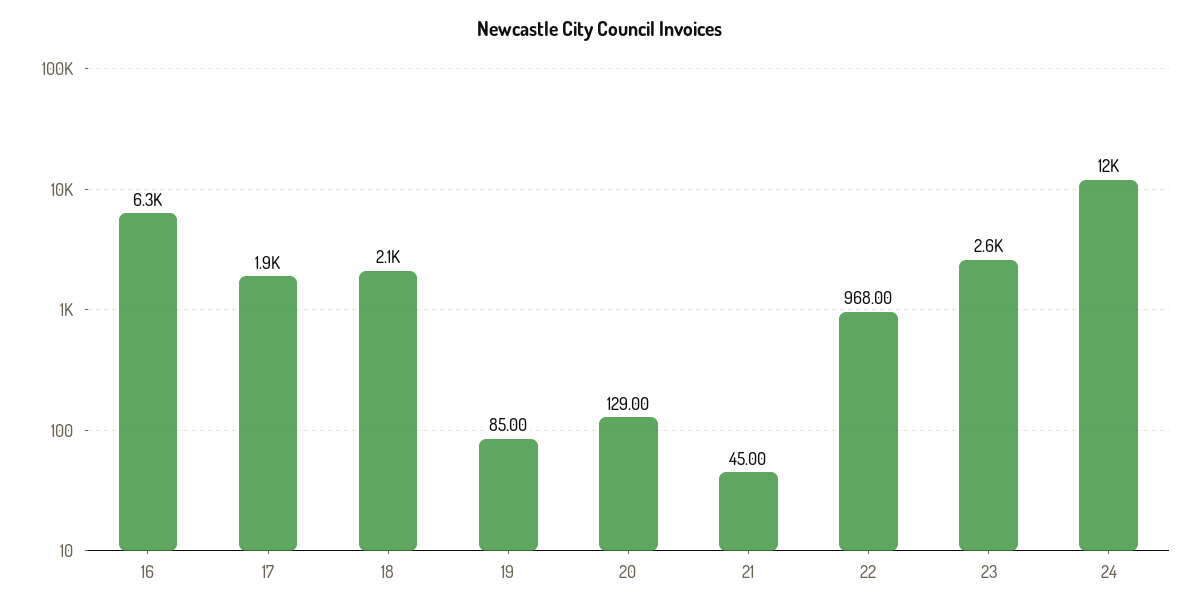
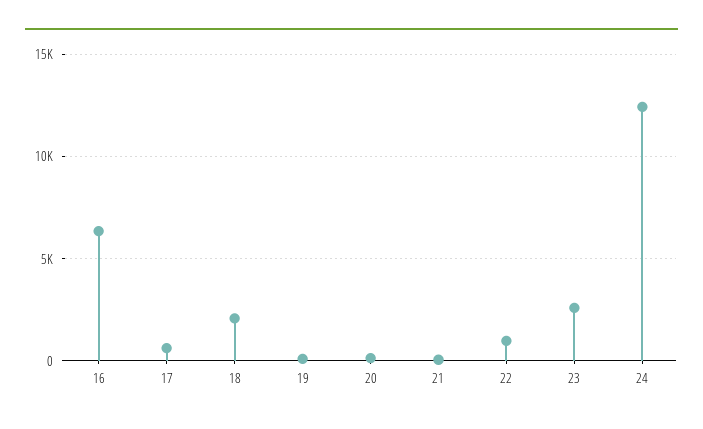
  {
    "16": 6300,
-   "17": 1900,
+   "17": 500,
    "18": 2100,
    "19": 85,
    "20": 129,
    "21": 45,
    "22": 968,
    "23": 2600,
    "24": 12000
  }

